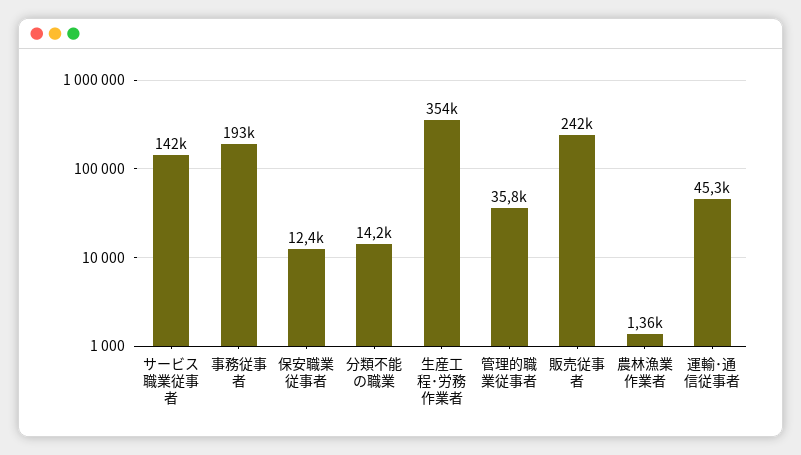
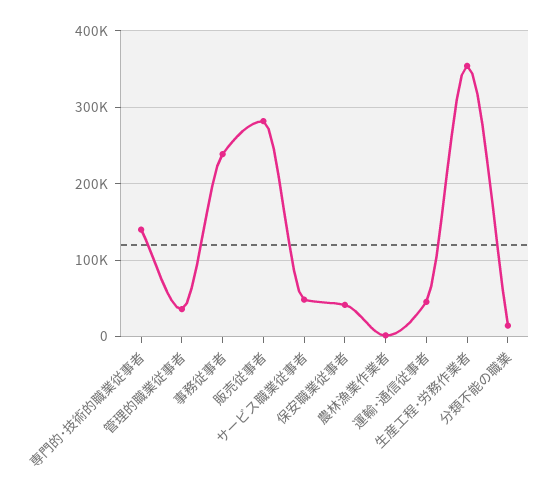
  {
-   "サービス職業従事者": 142000,
+   "サービス職業従事者": 50000,
-   "事務従事者": 193000,
+   "事務従事者": 240000,
-   "保安職業従事者": 12400,
+   "保安職業従事者": 40000,
    "分類不能の職業": 14200,
    "生産工程･労務作業者": 354000,
    "管理的職業従事者": 35800,
-   "販売従事者": 242000,
+   "販売従事者": 280000,
    "農林漁業作業者": 1360,
-   "運輸･通信従事者": 45300
+   "運輸･通信従事者": 45300,
+   "専門的･技術的職業従事者": 140000
  }

